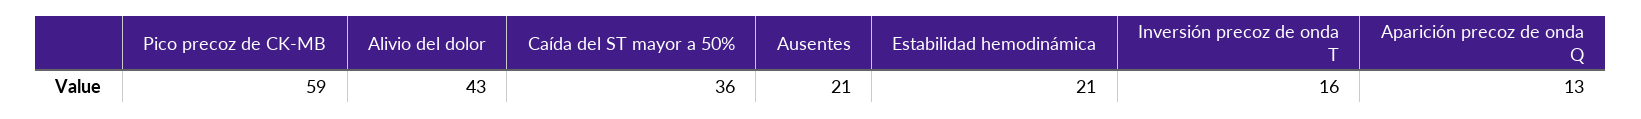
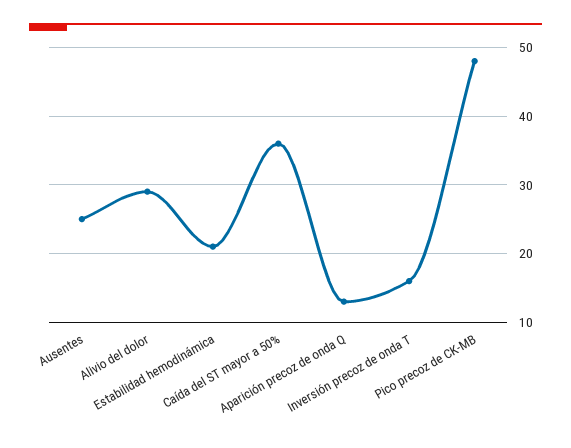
  {
-   "Pico precoz de CK-MB": 59,
+   "Pico precoz de CK-MB": 48,
-   "Alivio del dolor": 43,
+   "Alivio del dolor": 29,
    "Caída del ST mayor a 50%": 36,
-   "Ausentes": 21,
+   "Ausentes": 25,
    "Estabilidad hemodinámica": 21,
    "Inversión precoz de onda T": 16,
    "Aparición precoz de onda Q": 13
  }

